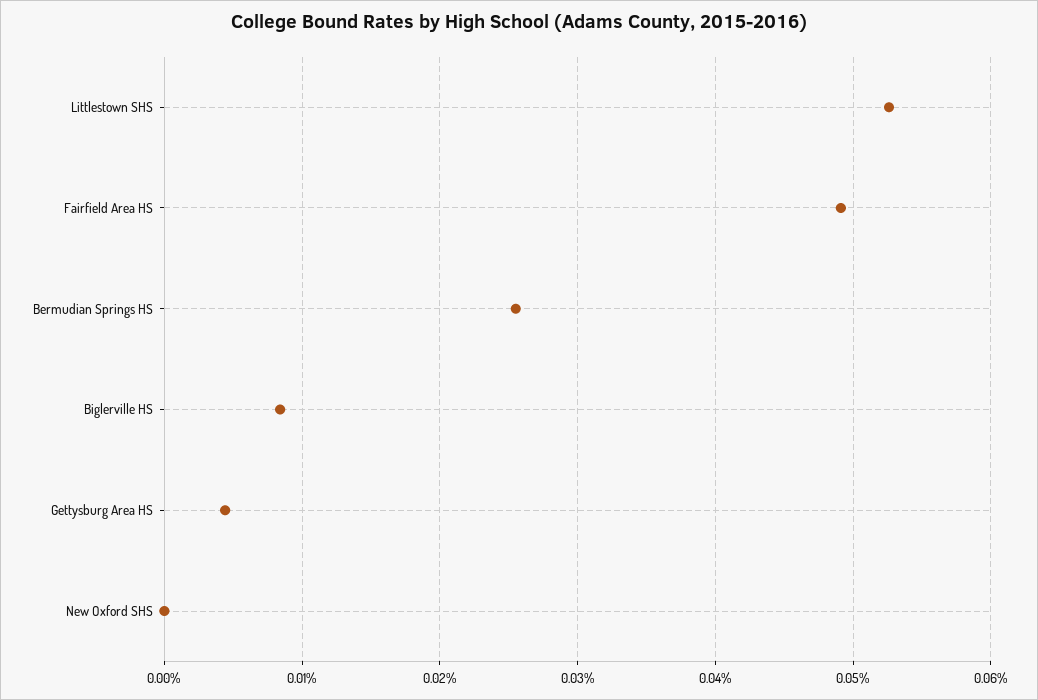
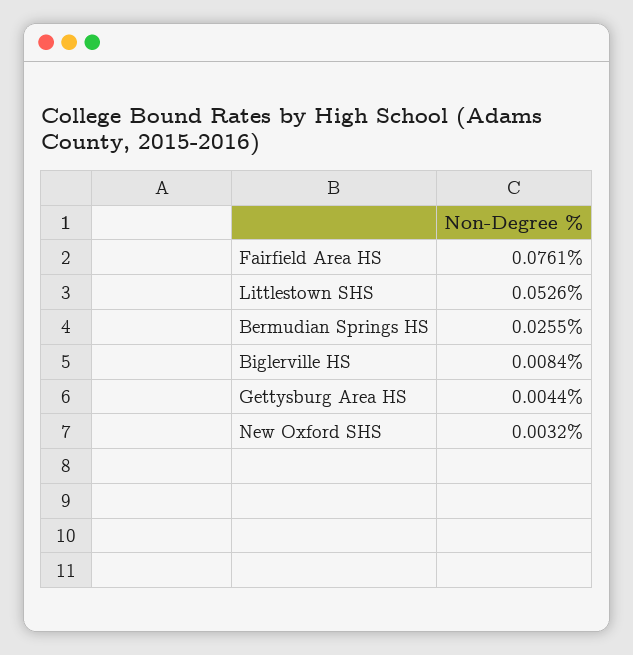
  {
    "Littlestown SHS": 0.0526,
-   "Fairfield Area HS": 0.049,
+   "Fairfield Area HS": 0.0761,
    "Bermudian Springs HS": 0.0255,
    "Biglerville HS": 0.0084,
    "Gettysburg Area HS": 0.0044,
-   "New Oxford SHS": 0
+   "New Oxford SHS": 0.0032
  }

